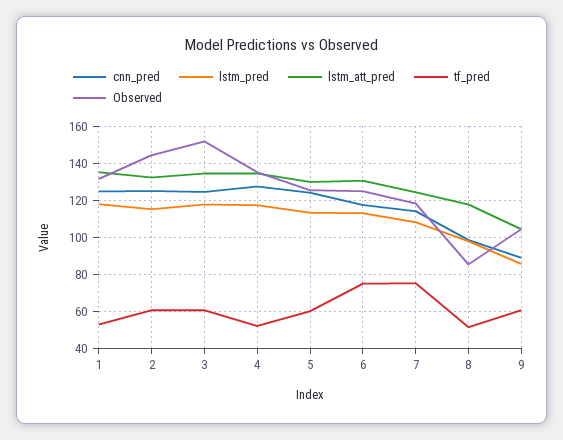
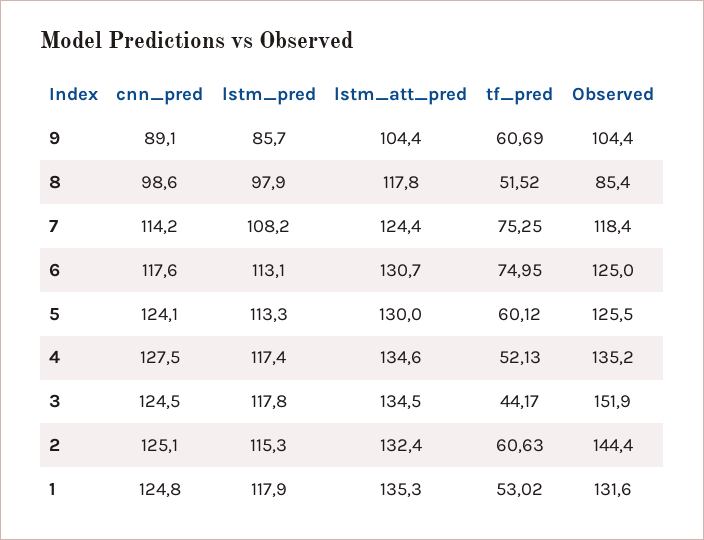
  {
    "cnn_pred": {
      "1": 124.8,
      "2": 125.1,
      "3": 124.5,
      "4": 127.5,
      "5": 124.1,
      "6": 117.6,
      "7": 114.2,
      "8": 98.6,
      "9": 89.1
    },
    "lstm_pred": {
      "1": 117.9,
      "2": 115.3,
      "3": 117.8,
      "4": 117.4,
      "5": 113.3,
      "6": 113.1,
      "7": 108.2,
      "8": 97.9,
      "9": 85.7
    },
    "lstm_att_pred": {
      "1": 135.3,
      "2": 132.4,
      "3": 134.5,
      "4": 134.6,
      "5": 130,
      "6": 130.7,
      "7": 124.4,
      "8": 117.8,
      "9": 104.4
    },
    "tf_pred": {
      "1": 53.02,
      "2": 60.63,
-     "3": 60,
+     "3": 44.17,
      "4": 52.13,
      "5": 60.12,
      "6": 74.95,
      "7": 75.25,
      "8": 51.52,
      "9": 60.69
    },
    "Observed": {
      "1": 131.6,
      "2": 144.4,
      "3": 151.9,
      "4": 135.2,
      "5": 125.5,
      "6": 125,
      "7": 118.4,
      "8": 85.4,
      "9": 104.4
    }
  }

